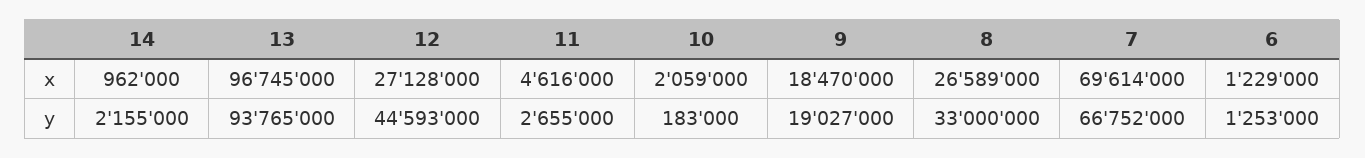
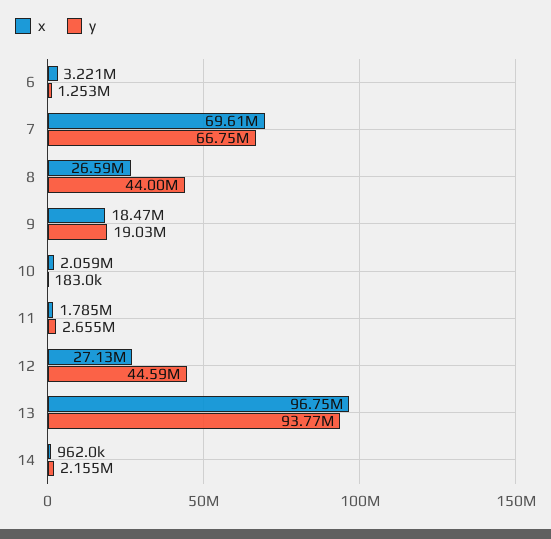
  {
    "x": {
      "14": 962000,
      "13": 96745000,
      "12": 27128000,
-     "11": 4616000,
+     "11": 1785000,
      "10": 2059000,
      "9": 18470000,
      "8": 26589000,
      "7": 69614000,
-     "6": 1229000
+     "6": 3221000
    },
    "y": {
      "14": 2155000,
      "13": 93765000,
      "12": 44593000,
      "11": 2655000,
      "10": 183000,
      "9": 19027000,
-     "8": 33000000,
+     "8": 44000000,
      "7": 66752000,
      "6": 1253000
    }
  }

